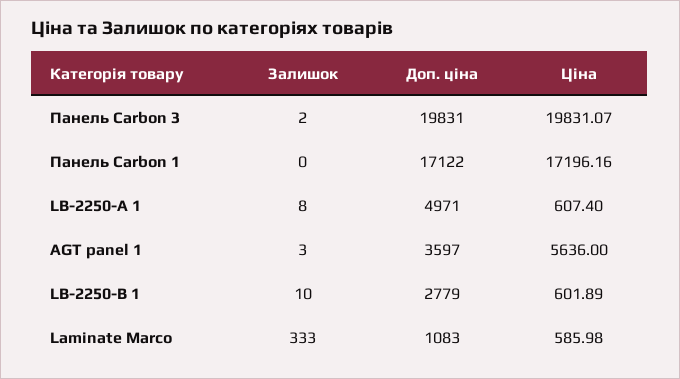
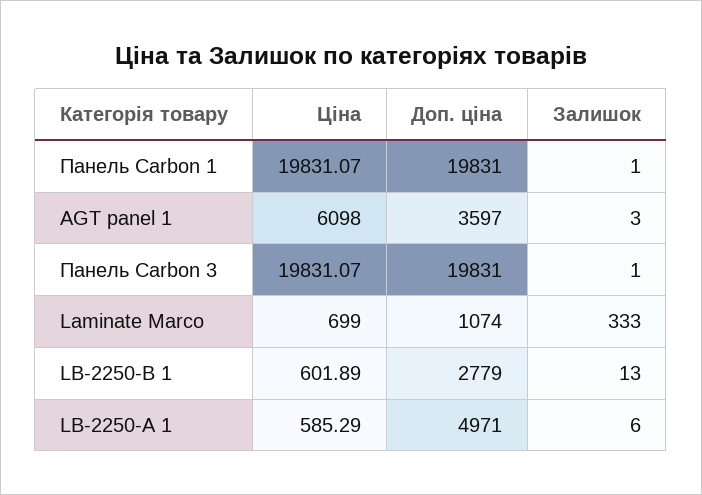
  {
    "Залишок": {
-     "Панель Carbon 3": 2,
+     "Панель Carbon 3": 1,
-     "Панель Carbon 1": 0,
+     "Панель Carbon 1": 1,
-     "LB-2250-А 1": 8,
+     "LB-2250-А 1": 6,
      "AGT panel 1": 3,
-     "LB-2250-В 1": 10,
+     "LB-2250-В 1": 13,
      "Laminate Marco": 333
    },
    "Доп. ціна": {
      "Панель Carbon 3": 19831,
-     "Панель Carbon 1": 17122,
+     "Панель Carbon 1": 19831,
      "LB-2250-А 1": 4971,
      "AGT panel 1": 3597,
      "LB-2250-В 1": 2779,
-     "Laminate Marco": 1083
+     "Laminate Marco": 1074
    },
    "Ціна": {
      "Панель Carbon 3": 19831.07,
-     "Панель Carbon 1": 17196.16,
+     "Панель Carbon 1": 19831.07,
-     "LB-2250-А 1": 607.4,
+     "LB-2250-А 1": 585.29,
-     "AGT panel 1": 5636,
+     "AGT panel 1": 6098,
      "LB-2250-В 1": 601.89,
-     "Laminate Marco": 585.98
+     "Laminate Marco": 699
    }
  }

